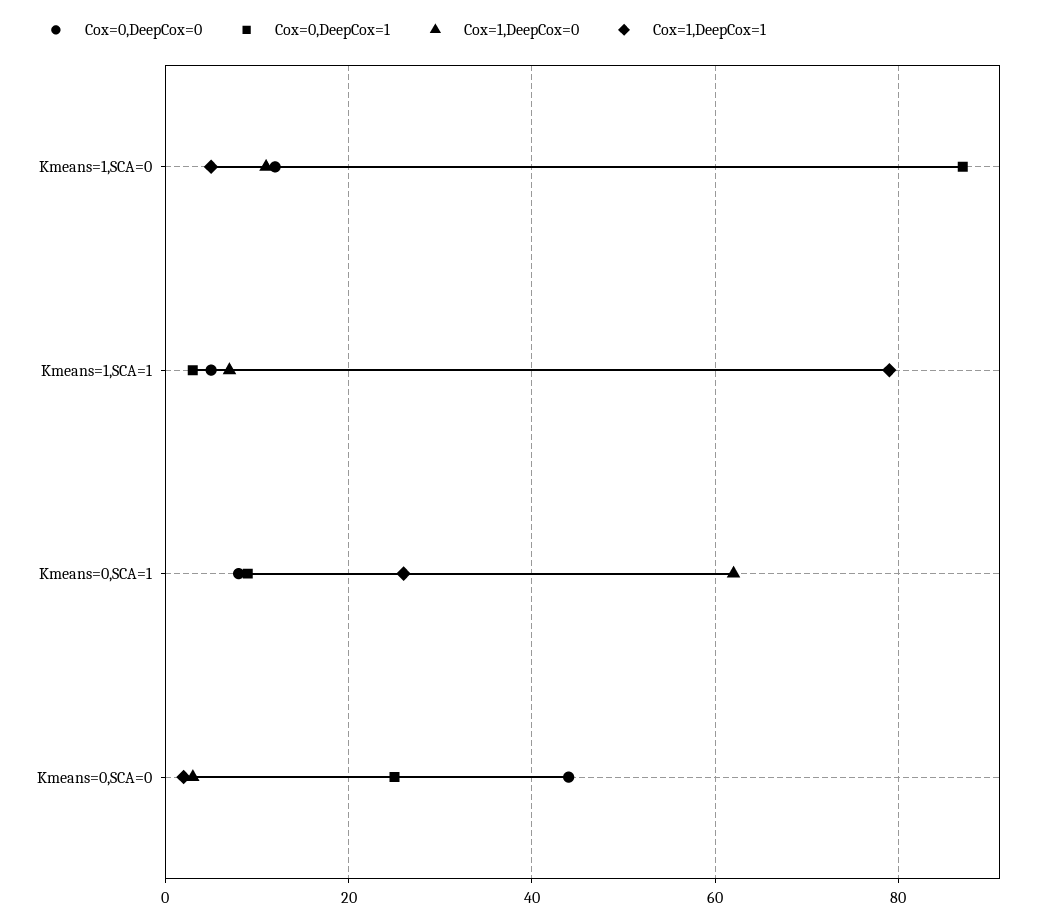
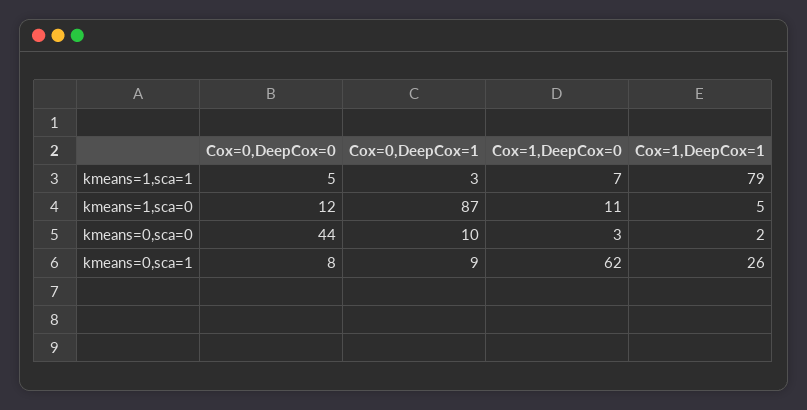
  {
    "Cox=0,DeepCox=0": {
      "Kmeans=1,SCA=0": 12,
      "Kmeans=1,SCA=1": 5,
      "Kmeans=0,SCA=1": 8,
      "Kmeans=0,SCA=0": 44
    },
    "Cox=0,DeepCox=1": {
      "Kmeans=1,SCA=0": 87,
      "Kmeans=1,SCA=1": 3,
      "Kmeans=0,SCA=1": 9,
-     "Kmeans=0,SCA=0": 25
+     "Kmeans=0,SCA=0": 10
    },
    "Cox=1,DeepCox=0": {
      "Kmeans=1,SCA=0": 11,
      "Kmeans=1,SCA=1": 7,
      "Kmeans=0,SCA=1": 62,
      "Kmeans=0,SCA=0": 3
    },
    "Cox=1,DeepCox=1": {
      "Kmeans=1,SCA=0": 5,
      "Kmeans=1,SCA=1": 79,
      "Kmeans=0,SCA=1": 26,
      "Kmeans=0,SCA=0": 2
    }
  }

